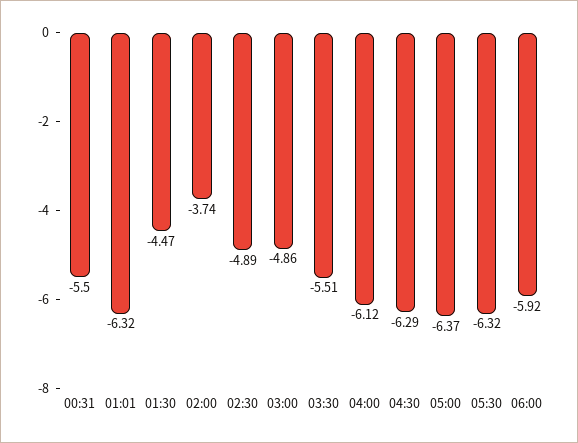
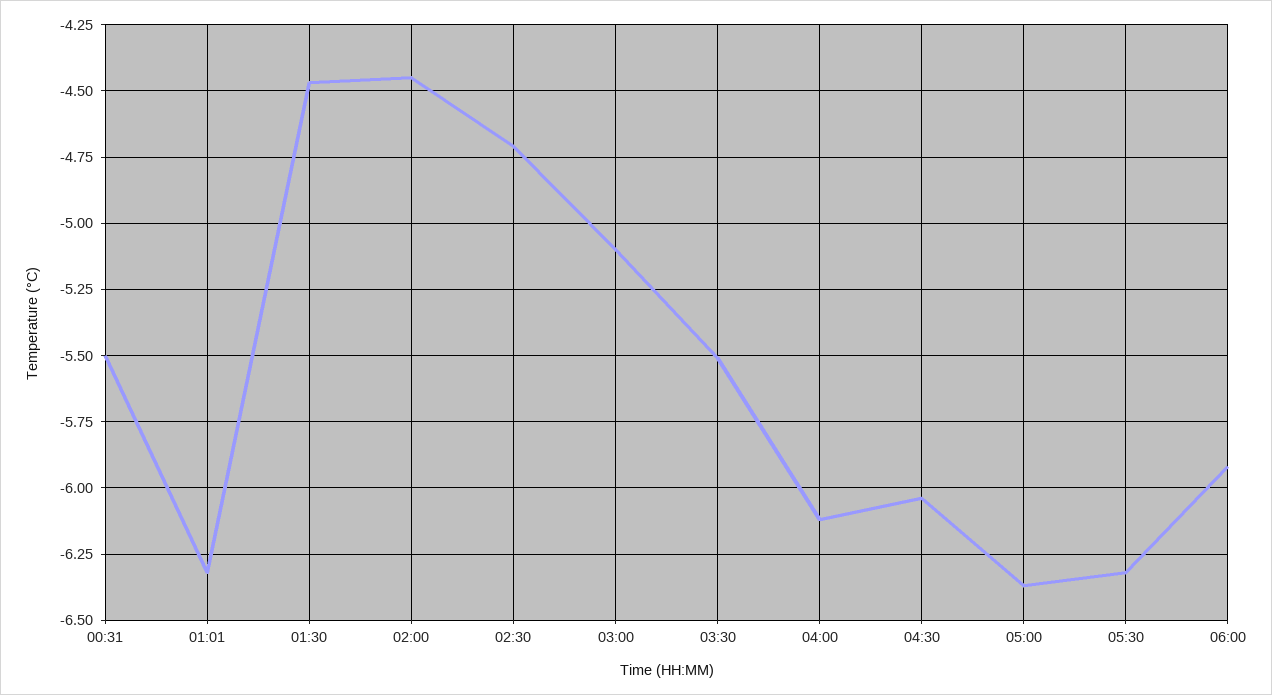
  {
    "00:31": -5.5,
    "01:01": -6.32,
    "01:30": -4.47,
-   "02:00": -3.74,
+   "02:00": -4.45,
-   "02:30": -4.89,
+   "02:30": -4.7,
-   "03:00": -4.86,
+   "03:00": -5.1,
    "03:30": -5.51,
    "04:00": -6.12,
-   "04:30": -6.29,
+   "04:30": -6.05,
    "05:00": -6.37,
    "05:30": -6.32,
    "06:00": -5.92
  }

